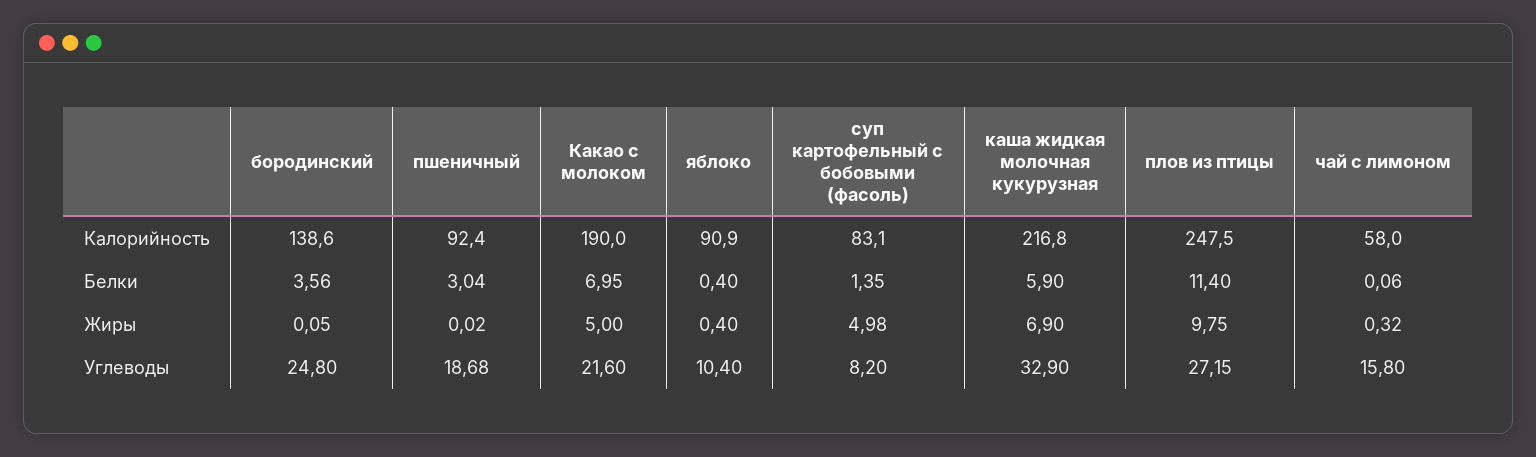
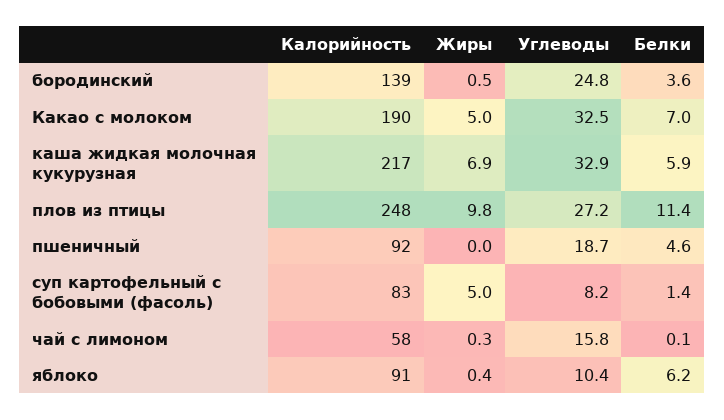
  {
    "бородинский": {
      "Калорийность": 138.6,
      "Белки": 3.56,
-     "Жиры": 0.05,
+     "Жиры": 0.5,
      "Углеводы": 24.8
    },
    "пшеничный": {
      "Калорийность": 92.4,
-     "Белки": 3.04,
+     "Белки": 4.6,
      "Жиры": 0.02,
      "Углеводы": 18.68
    },
    "Какао с молоком": {
      "Калорийность": 190,
      "Белки": 6.95,
      "Жиры": 5,
-     "Углеводы": 21.6
+     "Углеводы": 32.5
    },
    "яблоко": {
      "Калорийность": 90.9,
-     "Белки": 0.4,
+     "Белки": 6.2,
      "Жиры": 0.4,
      "Углеводы": 10.4
    },
    "суп картофельный с бобовыми (фасоль)": {
      "Калорийность": 83.1,
      "Белки": 1.35,
      "Жиры": 4.98,
      "Углеводы": 8.2
    },
    "каша жидкая молочная кукурузная": {
      "Калорийность": 216.8,
      "Белки": 5.9,
      "Жиры": 6.9,
      "Углеводы": 32.9
    },
    "плов из птицы": {
      "Калорийность": 247.5,
      "Белки": 11.4,
      "Жиры": 9.75,
      "Углеводы": 27.15
    },
    "чай с лимоном": {
      "Калорийность": 58,
      "Белки": 0.06,
      "Жиры": 0.32,
      "Углеводы": 15.8
    }
  }

